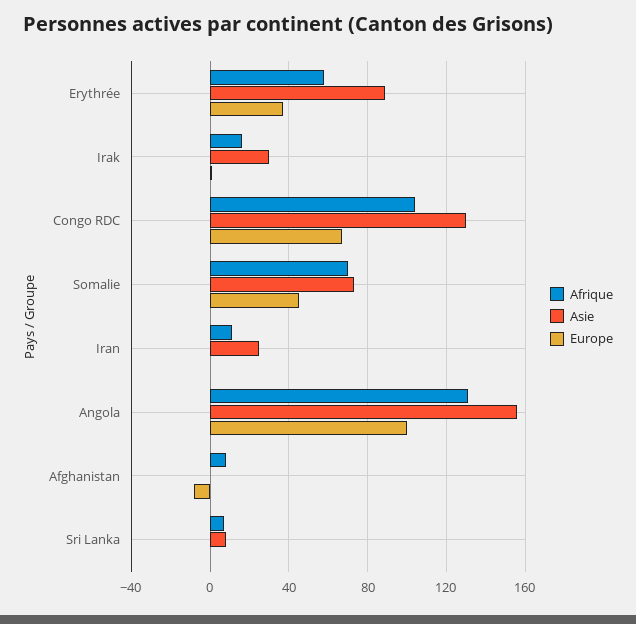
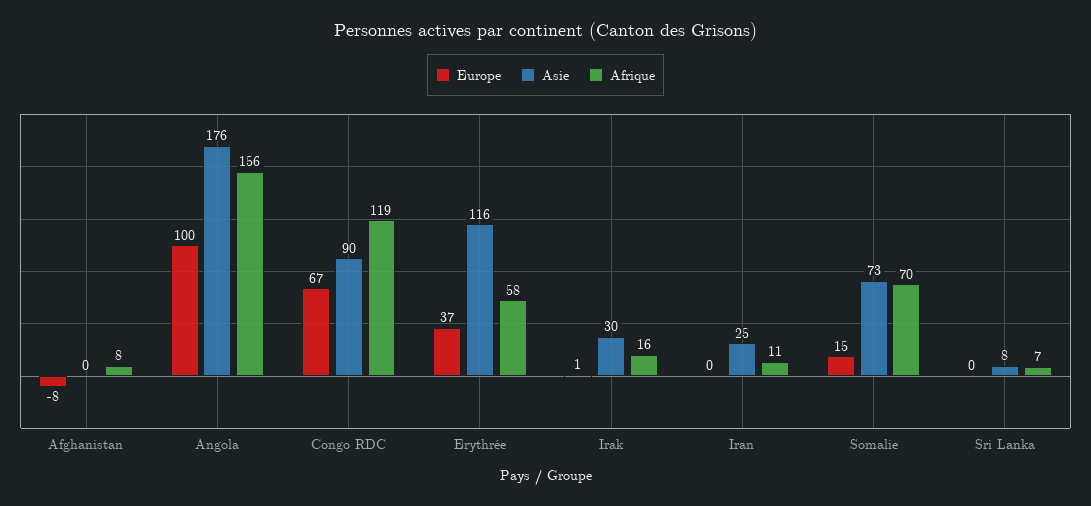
  {
    "Afrique": {
      "Erythrée": 58,
      "Irak": 16,
-     "Congo RDC": 105,
+     "Congo RDC": 119,
      "Somalie": 70,
      "Iran": 11,
-     "Angola": 130,
+     "Angola": 156,
      "Afghanistan": 8,
      "Sri Lanka": 7
    },
    "Asie": {
-     "Erythrée": 90,
+     "Erythrée": 116,
      "Irak": 30,
-     "Congo RDC": 130,
+     "Congo RDC": 90,
      "Somalie": 73,
      "Iran": 25,
-     "Angola": 155,
+     "Angola": 176,
      "Afghanistan": 0,
      "Sri Lanka": 8
    },
    "Europe": {
      "Erythrée": 37,
      "Irak": 1,
      "Congo RDC": 67,
-     "Somalie": 45,
+     "Somalie": 15,
      "Iran": 0,
      "Angola": 100,
      "Afghanistan": -8,
      "Sri Lanka": 0
    }
  }

